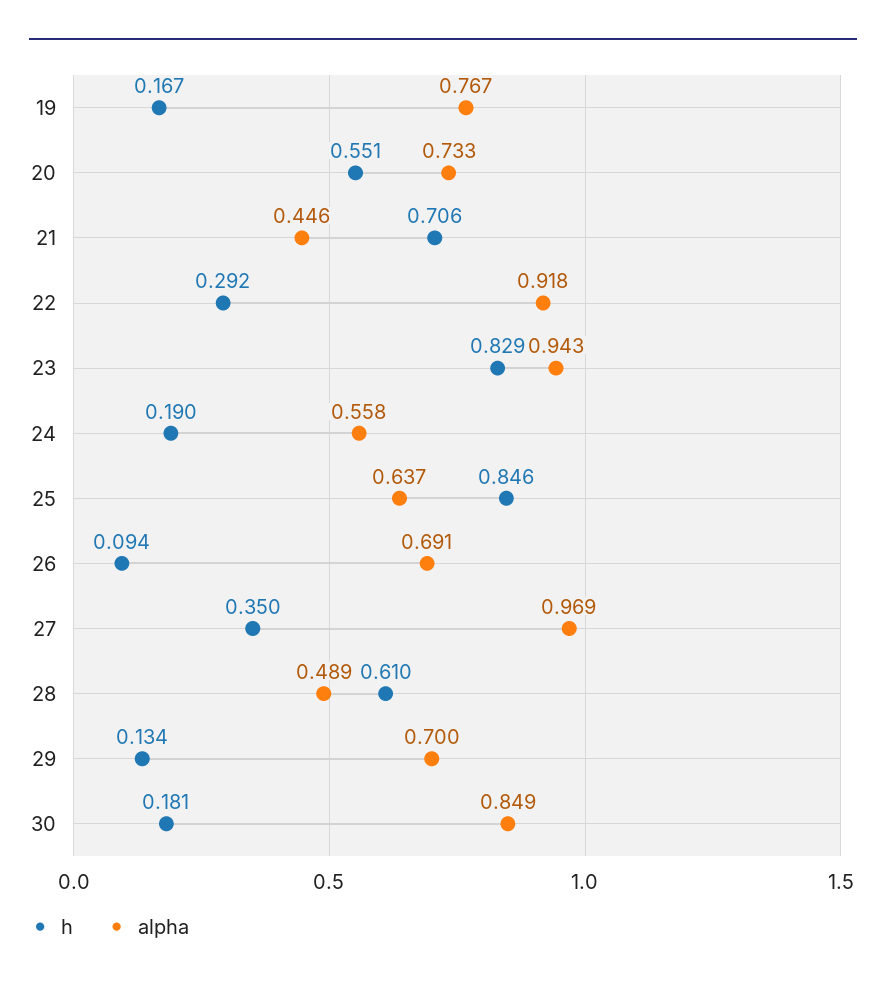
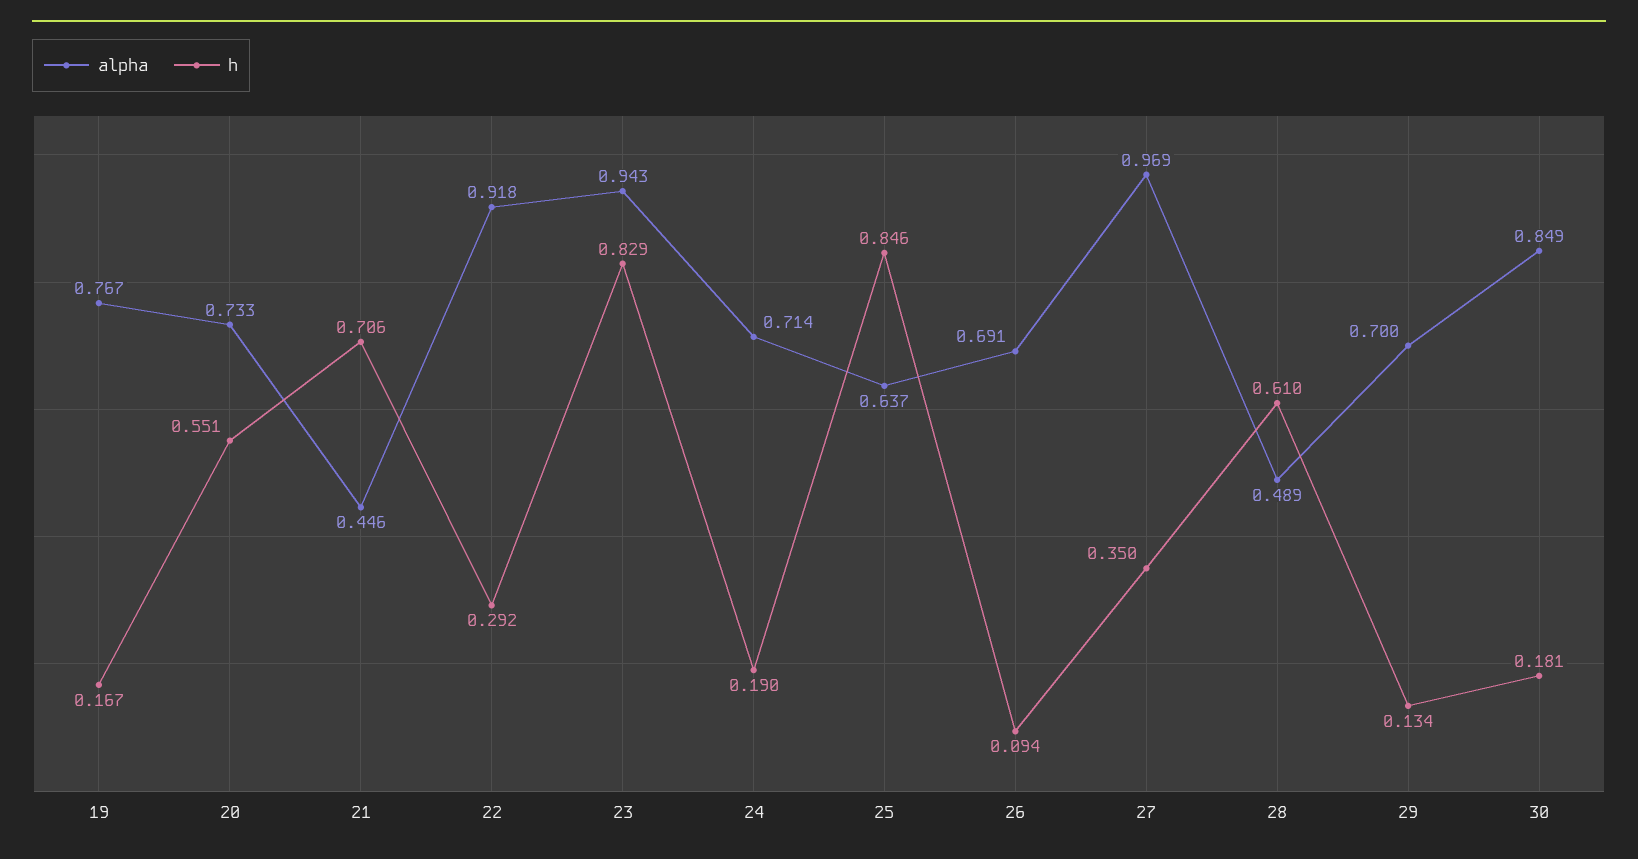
  {
    "h": {
      "19": 0.167,
      "20": 0.551,
      "21": 0.706,
      "22": 0.292,
      "23": 0.829,
      "24": 0.19,
      "25": 0.846,
      "26": 0.094,
      "27": 0.35,
      "28": 0.61,
      "29": 0.134,
      "30": 0.181
    },
    "alpha": {
      "19": 0.767,
      "20": 0.733,
      "21": 0.446,
      "22": 0.918,
      "23": 0.943,
-     "24": 0.558,
+     "24": 0.714,
      "25": 0.637,
      "26": 0.691,
      "27": 0.969,
      "28": 0.489,
      "29": 0.7,
      "30": 0.849
    }
  }

